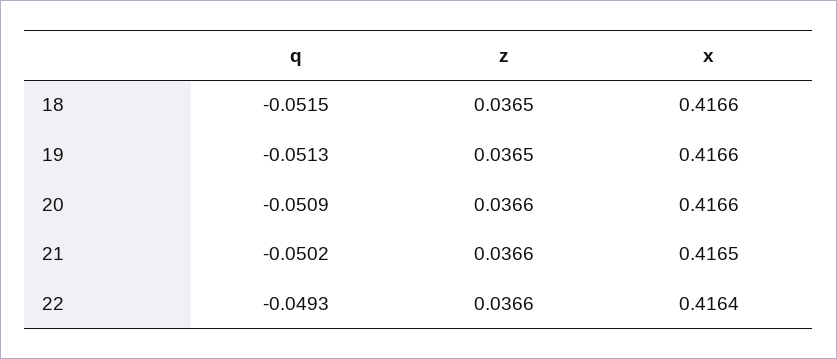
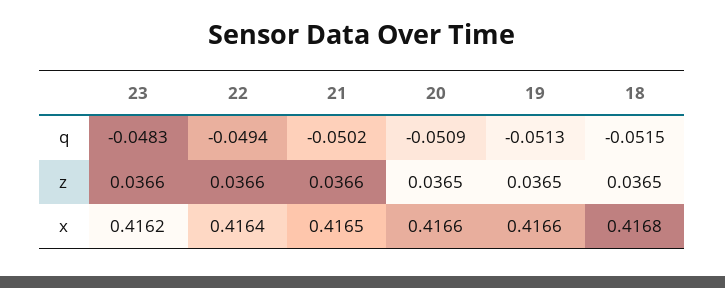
  {
    "q": {
      "18": -0.0515,
      "19": -0.0513,
      "20": -0.0509,
      "21": -0.0502,
-     "22": -0.0493
+     "22": -0.0494,
+     "23": -0.0483
    },
    "z": {
      "18": 0.0365,
      "19": 0.0365,
-     "20": 0.0366,
+     "20": 0.0365,
      "21": 0.0366,
-     "22": 0.0366
+     "22": 0.0366,
+     "23": 0.0366
    },
    "x": {
-     "18": 0.4166,
+     "18": 0.4168,
      "19": 0.4166,
      "20": 0.4166,
      "21": 0.4165,
-     "22": 0.4164
+     "22": 0.4164,
+     "23": 0.4162
    }
  }

